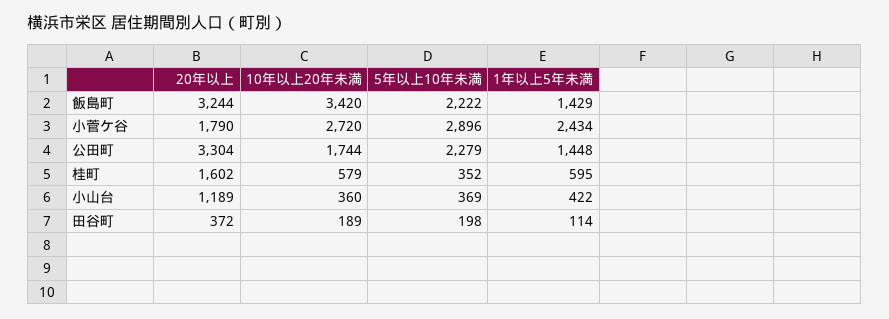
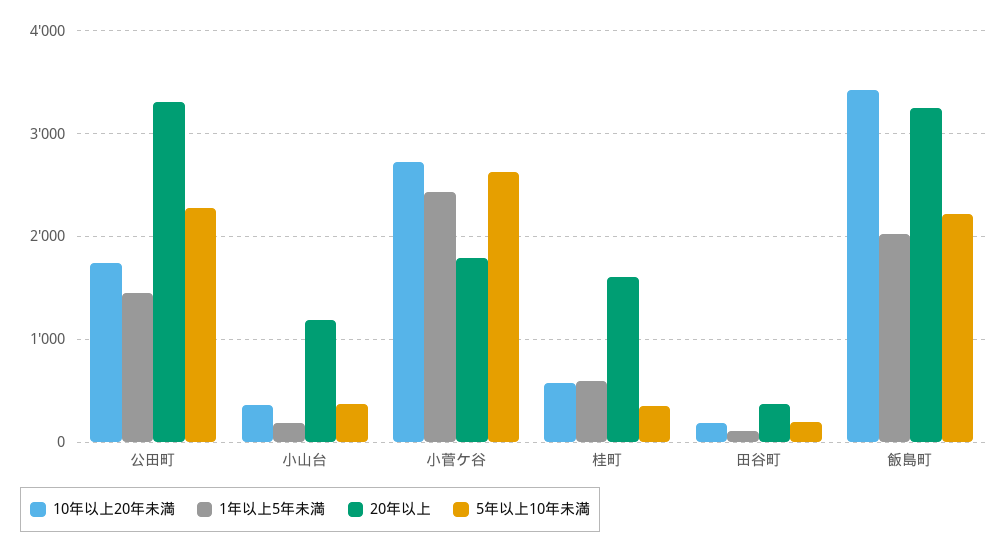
  {
    "20年以上": {
      "飯島町": 3244,
      "小菅ケ谷": 1790,
      "公田町": 3304,
      "桂町": 1602,
      "小山台": 1189,
      "田谷町": 372
    },
    "10年以上20年未満": {
      "飯島町": 3420,
      "小菅ケ谷": 2720,
      "公田町": 1744,
      "桂町": 579,
      "小山台": 360,
      "田谷町": 189
    },
    "5年以上10年未満": {
      "飯島町": 2222,
-     "小菅ケ谷": 2896,
+     "小菅ケ谷": 2600,
      "公田町": 2279,
      "桂町": 352,
      "小山台": 369,
      "田谷町": 198
    },
    "1年以上5年未満": {
-     "飯島町": 1429,
+     "飯島町": 2000,
      "小菅ケ谷": 2434,
      "公田町": 1448,
      "桂町": 595,
-     "小山台": 422,
+     "小山台": 200,
      "田谷町": 114
    }
  }

